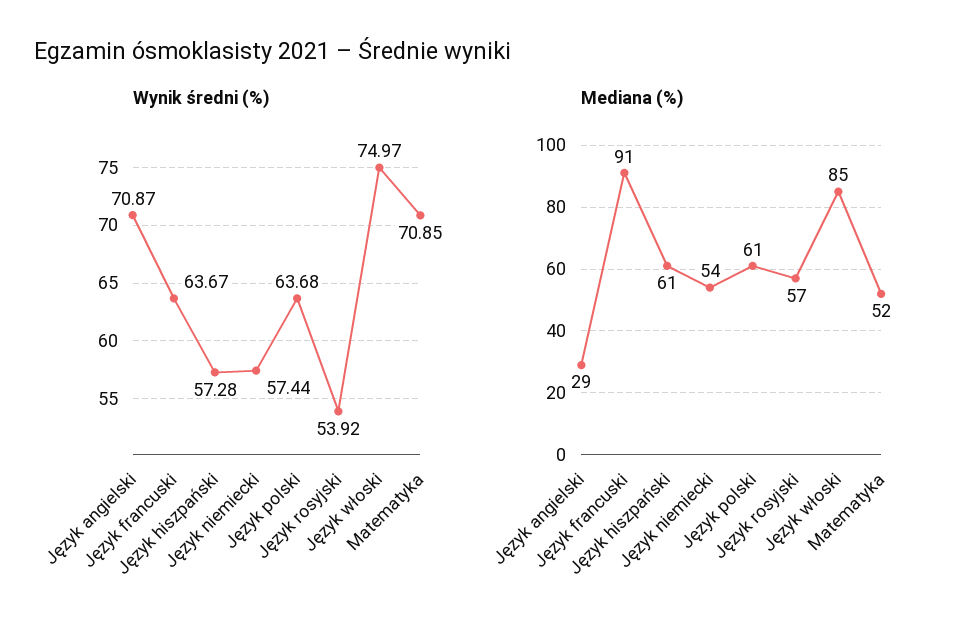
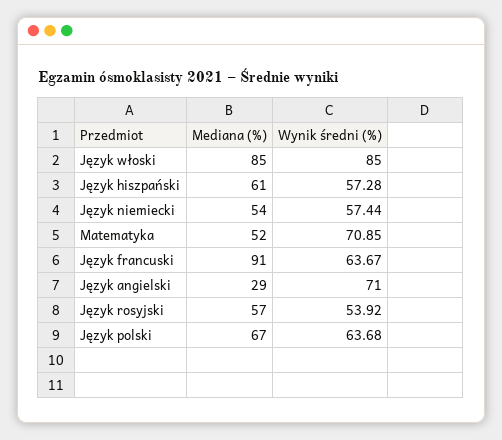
  {
    "Wynik średni (%)": {
-     "Język angielski": 70.87,
+     "Język angielski": 71,
      "Język francuski": 63.67,
      "Język hiszpański": 57.28,
      "Język niemiecki": 57.44,
      "Język polski": 63.68,
      "Język rosyjski": 53.92,
-     "Język włoski": 74.97,
+     "Język włoski": 85,
      "Matematyka": 70.85
    },
    "Mediana (%)": {
      "Język angielski": 29,
      "Język francuski": 91,
      "Język hiszpański": 61,
      "Język niemiecki": 54,
-     "Język polski": 61,
+     "Język polski": 67,
      "Język rosyjski": 57,
      "Język włoski": 85,
      "Matematyka": 52
    }
  }

